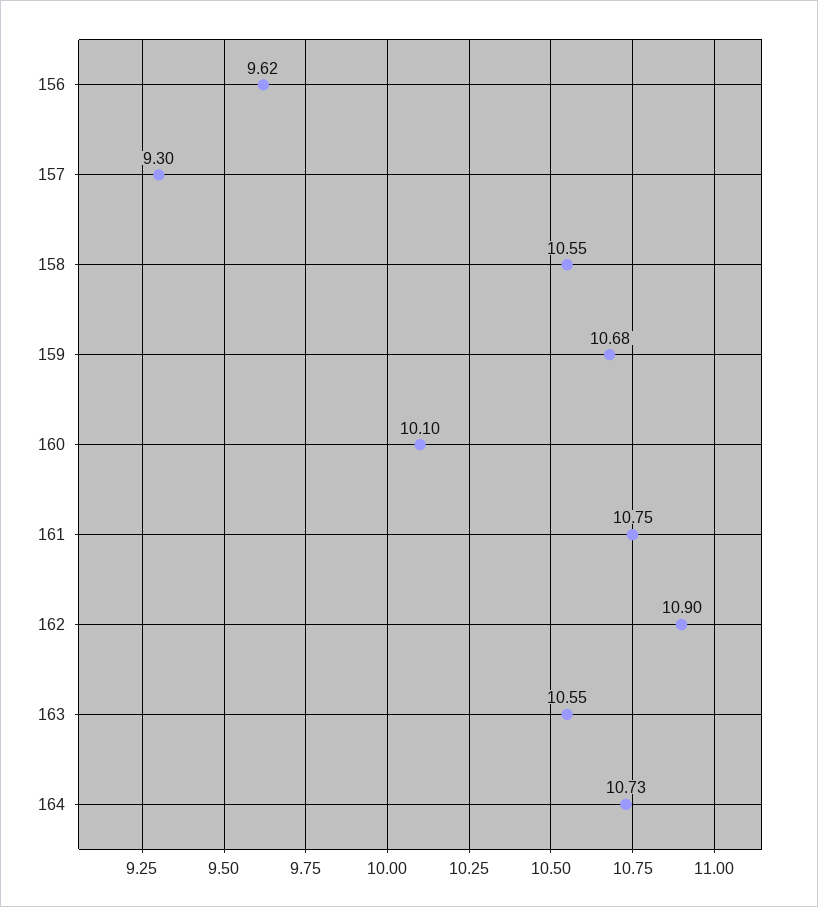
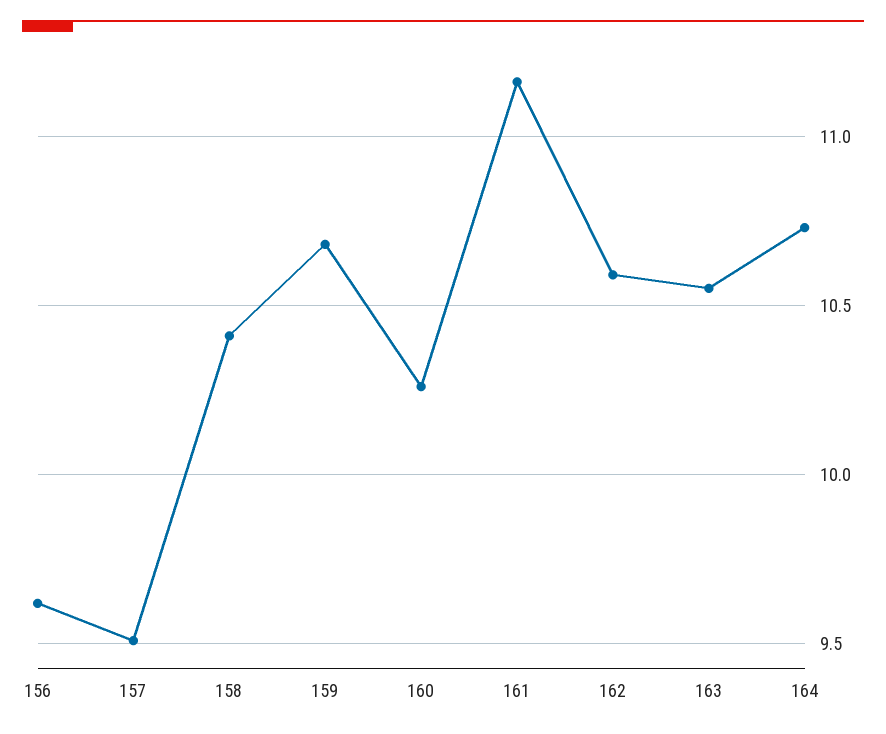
  {
    "156": 9.62,
-   "157": 9.3,
+   "157": 9.5,
-   "158": 10.55,
+   "158": 10.4,
    "159": 10.68,
-   "160": 10.1,
+   "160": 10.25,
-   "161": 10.75,
+   "161": 11.15,
-   "162": 10.9,
+   "162": 10.6,
    "163": 10.55,
    "164": 10.73
  }

